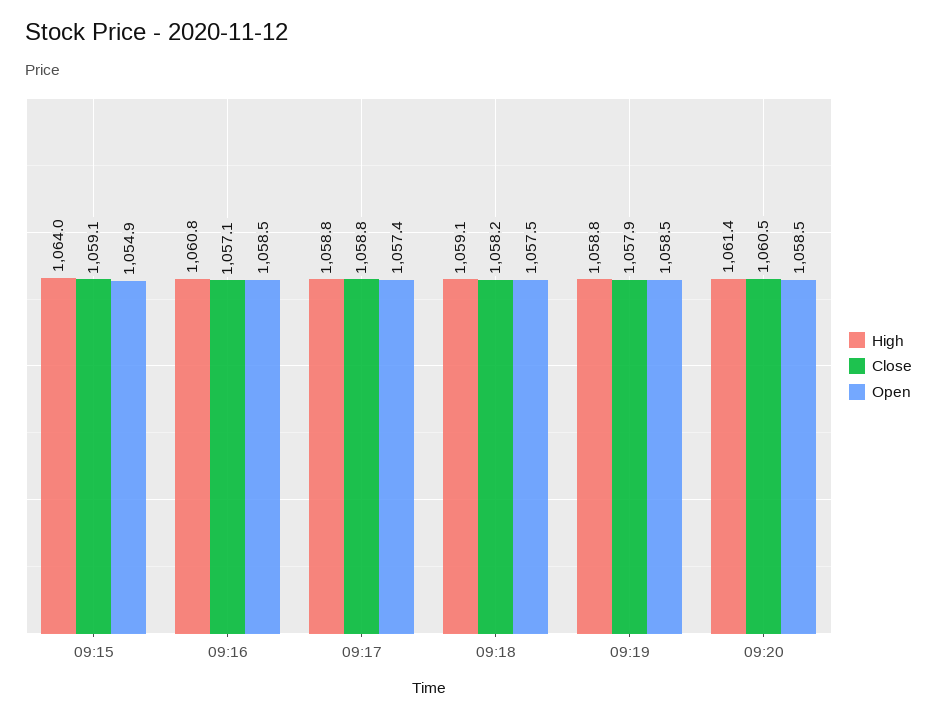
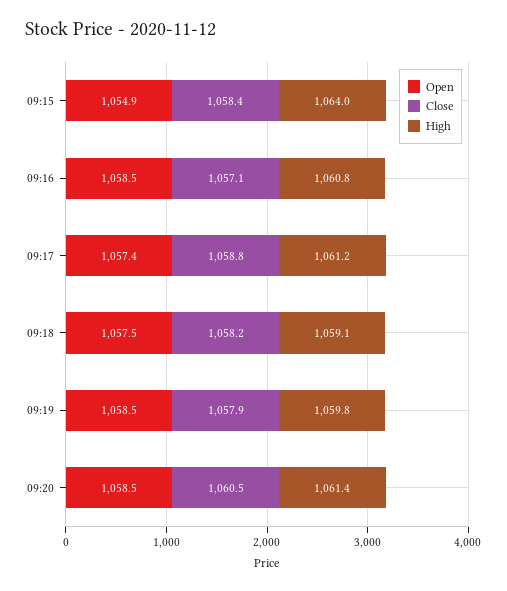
  {
    "High": {
      "09:15": 1064,
      "09:16": 1060.8,
-     "09:17": 1058.8,
+     "09:17": 1061.2,
      "09:18": 1059.1,
-     "09:19": 1058.8,
+     "09:19": 1059.8,
      "09:20": 1061.4
    },
    "Close": {
-     "09:15": 1059.1,
+     "09:15": 1058.4,
      "09:16": 1057.1,
      "09:17": 1058.8,
      "09:18": 1058.2,
      "09:19": 1057.9,
      "09:20": 1060.5
    },
    "Open": {
      "09:15": 1054.9,
      "09:16": 1058.5,
      "09:17": 1057.4,
      "09:18": 1057.5,
      "09:19": 1058.5,
      "09:20": 1058.5
    }
  }

